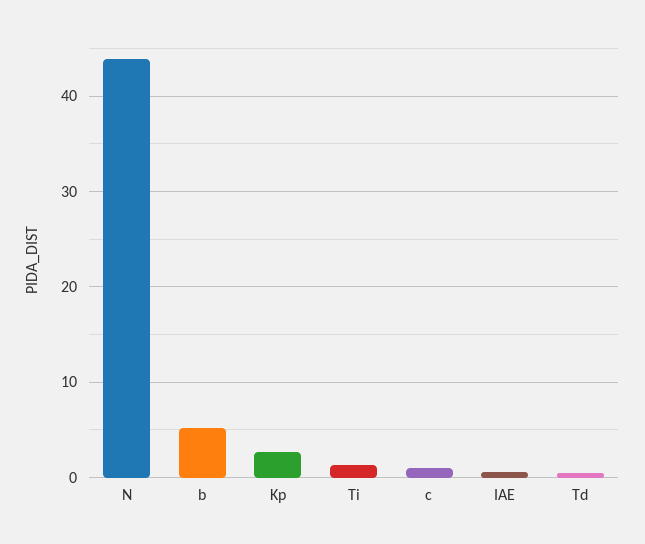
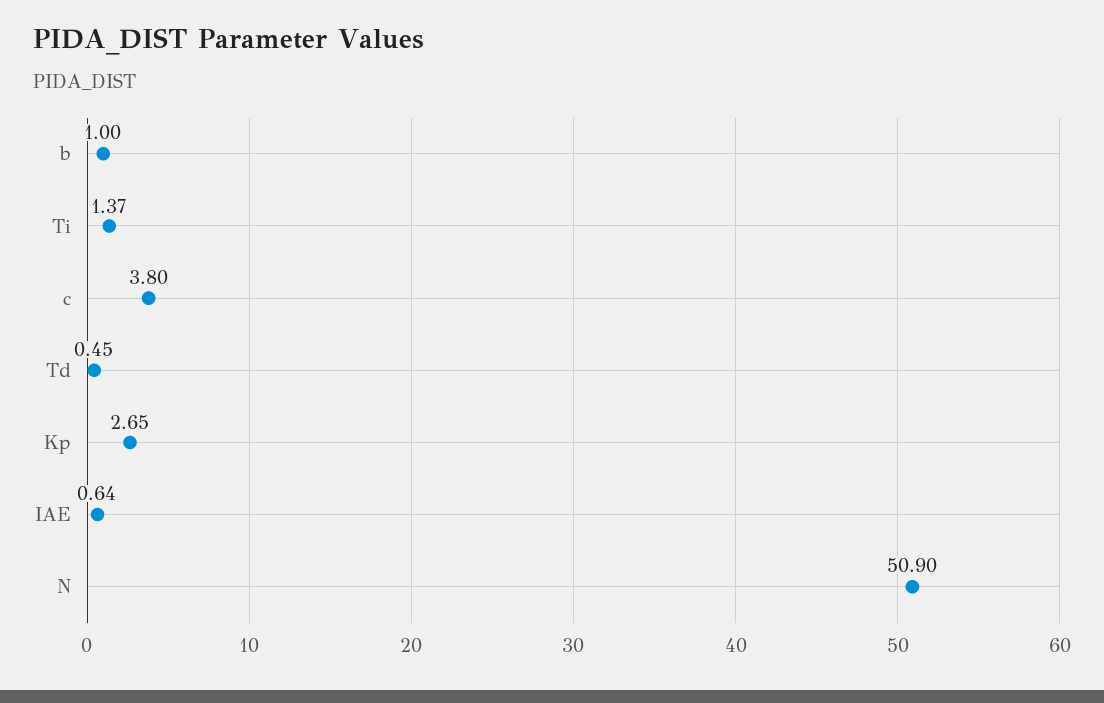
  {
-   "N": 44,
+   "N": 50.9,
-   "b": 5,
+   "b": 1,
    "Kp": 2.65,
    "Ti": 1.37,
-   "c": 1,
+   "c": 3.8,
    "IAE": 0.64,
    "Td": 0.45
  }

